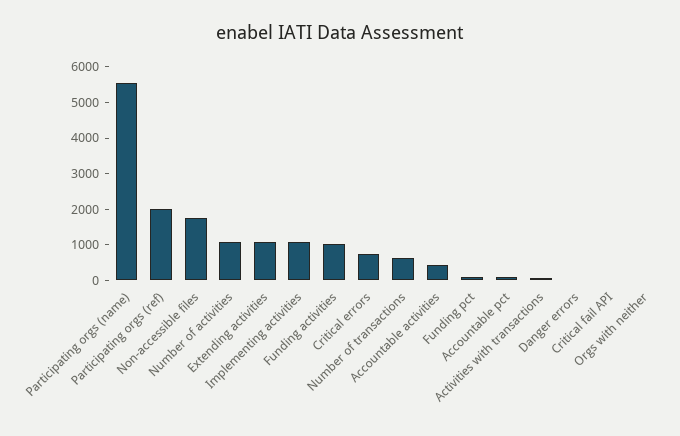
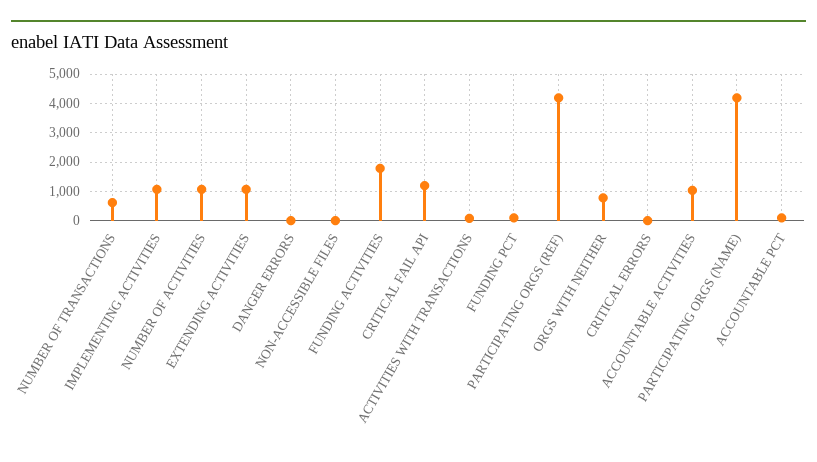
  {
-   "Participating orgs (name)": 5500,
+   "Participating orgs (name)": 4250,
-   "Participating orgs (ref)": 2000,
+   "Participating orgs (ref)": 4250,
-   "Non-accessible files": 1750,
+   "Non-accessible files": 0,
    "Number of activities": 1000,
    "Extending activities": 1000,
    "Implementing activities": 1000,
-   "Funding activities": 1000,
+   "Funding activities": 1750,
-   "Critical errors": 750,
+   "Critical errors": 0,
    "Number of transactions": 500,
-   "Accountable activities": 500,
+   "Accountable activities": 1000,
    "Funding pct": 0,
    "Accountable pct": 0,
    "Activities with transactions": 0,
    "Danger errors": 0,
-   "Critical fail API": 0,
+   "Critical fail API": 1250,
-   "Orgs with neither": 0
+   "Orgs with neither": 750
  }

